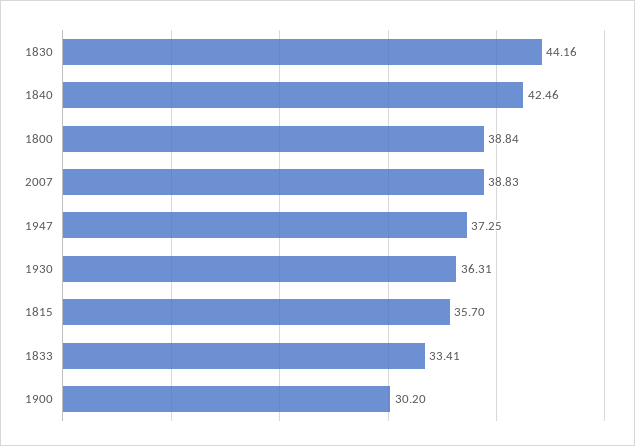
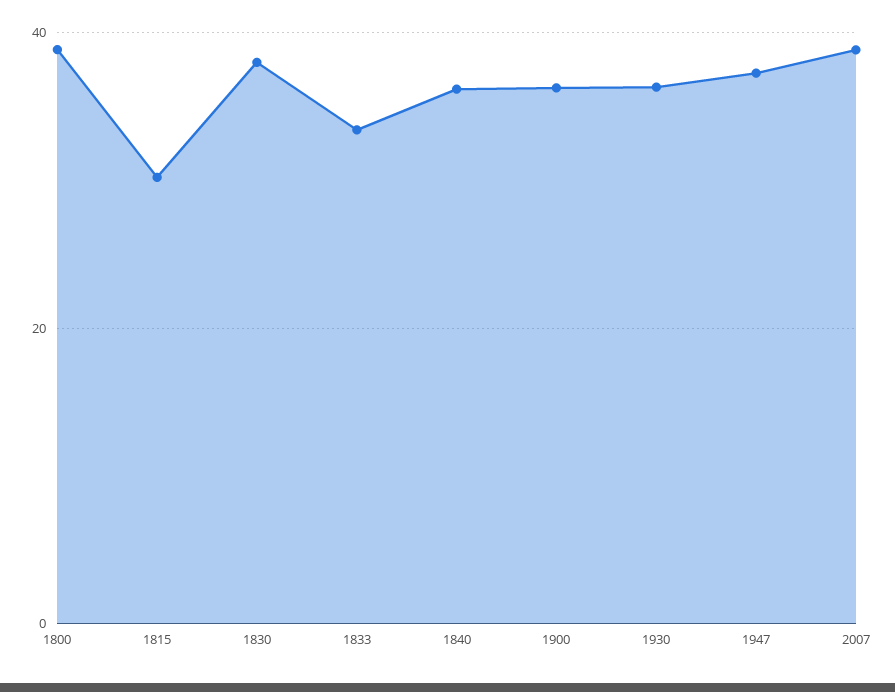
  {
-   "1830": 44.16,
+   "1830": 38,
-   "1840": 42.46,
+   "1840": 36,
    "1800": 38.84,
    "2007": 38.83,
    "1947": 37.25,
    "1930": 36.31,
-   "1815": 35.7,
+   "1815": 30,
    "1833": 33.41,
-   "1900": 30.2
+   "1900": 36
  }

